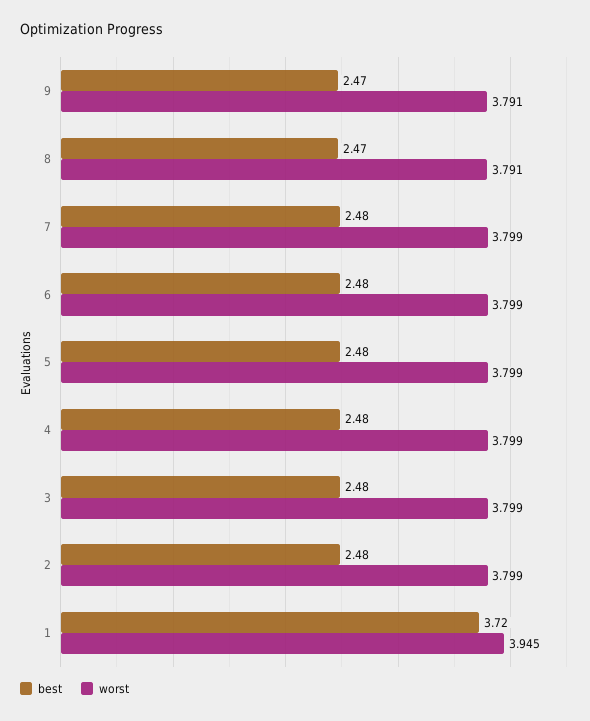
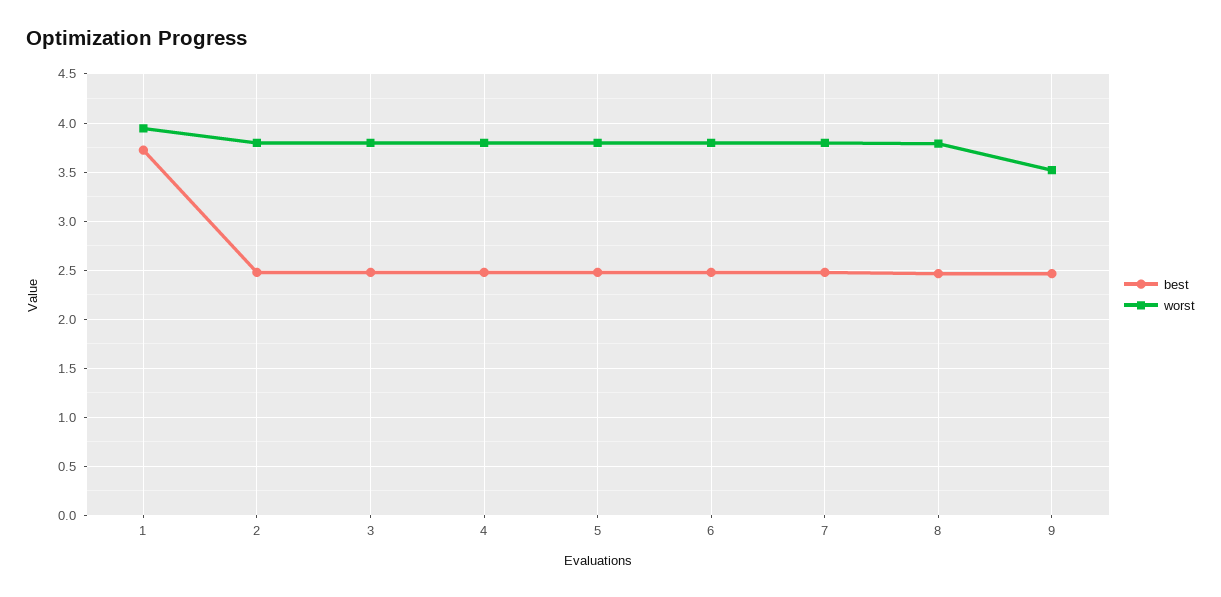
  {
    "best": {
      "9": 2.47,
      "8": 2.47,
      "7": 2.48,
      "6": 2.48,
      "5": 2.48,
      "4": 2.48,
      "3": 2.48,
      "2": 2.48,
      "1": 3.72
    },
    "worst": {
-     "9": 3.791,
+     "9": 3.5,
      "8": 3.791,
      "7": 3.799,
      "6": 3.799,
      "5": 3.799,
      "4": 3.799,
      "3": 3.799,
      "2": 3.799,
      "1": 3.945
    }
  }

